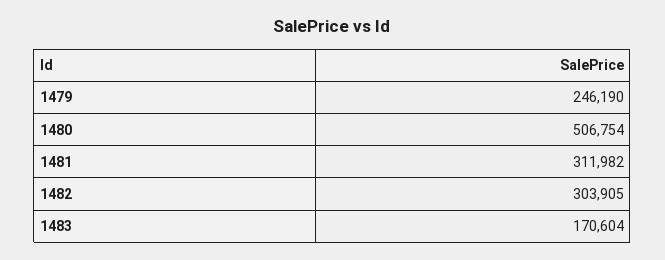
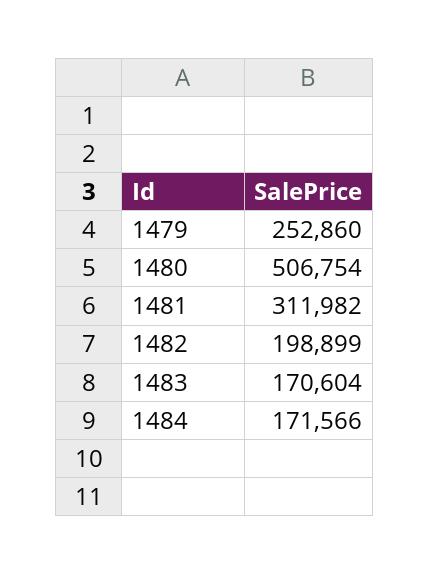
  {
-   "1479": 246190,
+   "1479": 252860,
    "1480": 506754,
    "1481": 311982,
-   "1482": 303905,
+   "1482": 198899,
-   "1483": 170604
+   "1483": 170604,
+   "1484": 171566
  }

